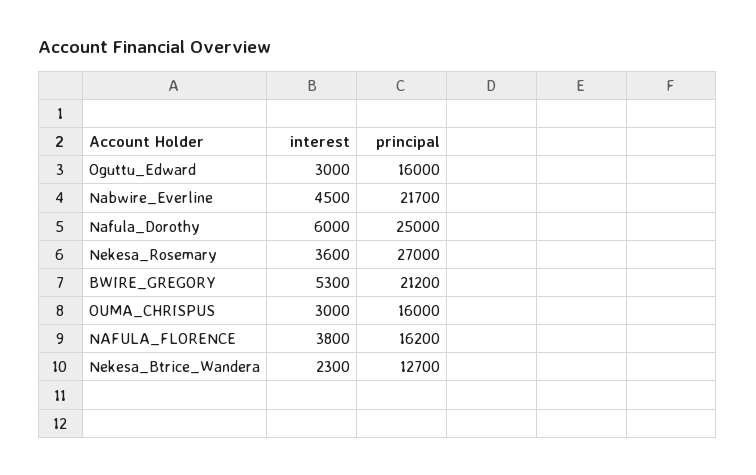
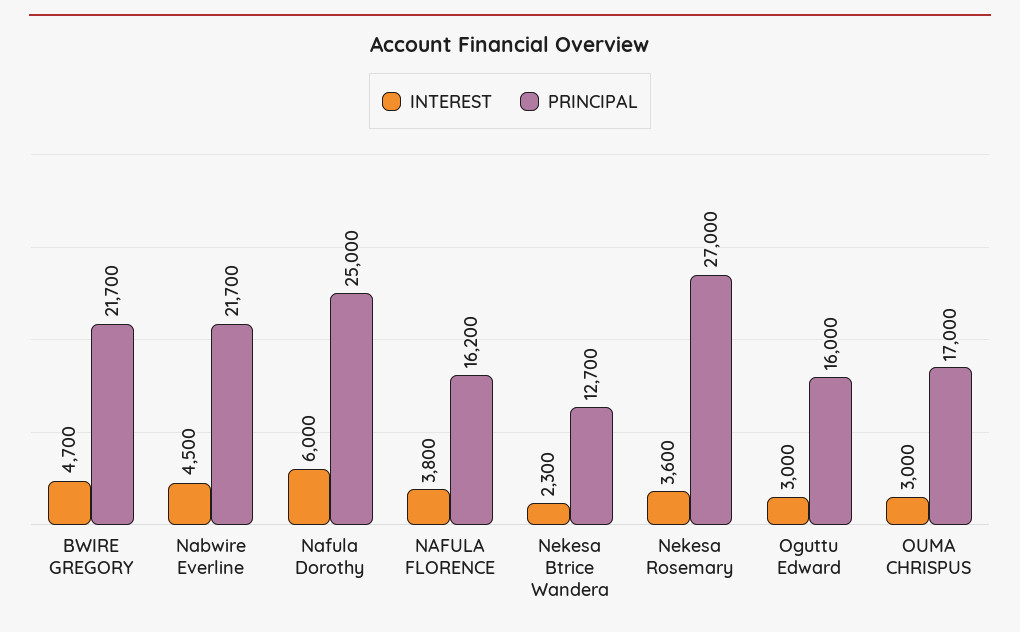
  {
    "interest": {
      "Oguttu_Edward": 3000,
      "Nabwire_Everline": 4500,
      "Nafula_Dorothy": 6000,
      "Nekesa_Rosemary": 3600,
-     "BWIRE_GREGORY": 5300,
+     "BWIRE_GREGORY": 4700,
      "OUMA_CHRISPUS": 3000,
      "NAFULA_FLORENCE": 3800,
      "Nekesa_Btrice_Wandera": 2300
    },
    "principal": {
      "Oguttu_Edward": 16000,
      "Nabwire_Everline": 21700,
      "Nafula_Dorothy": 25000,
      "Nekesa_Rosemary": 27000,
-     "BWIRE_GREGORY": 21200,
+     "BWIRE_GREGORY": 21700,
-     "OUMA_CHRISPUS": 16000,
+     "OUMA_CHRISPUS": 17000,
      "NAFULA_FLORENCE": 16200,
      "Nekesa_Btrice_Wandera": 12700
    }
  }

